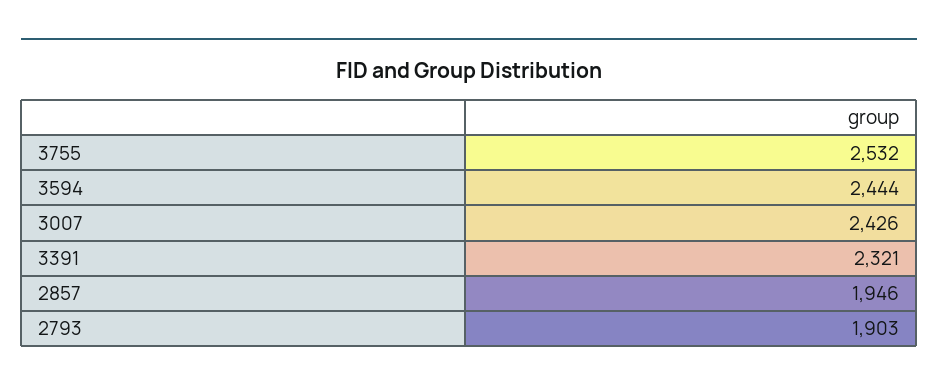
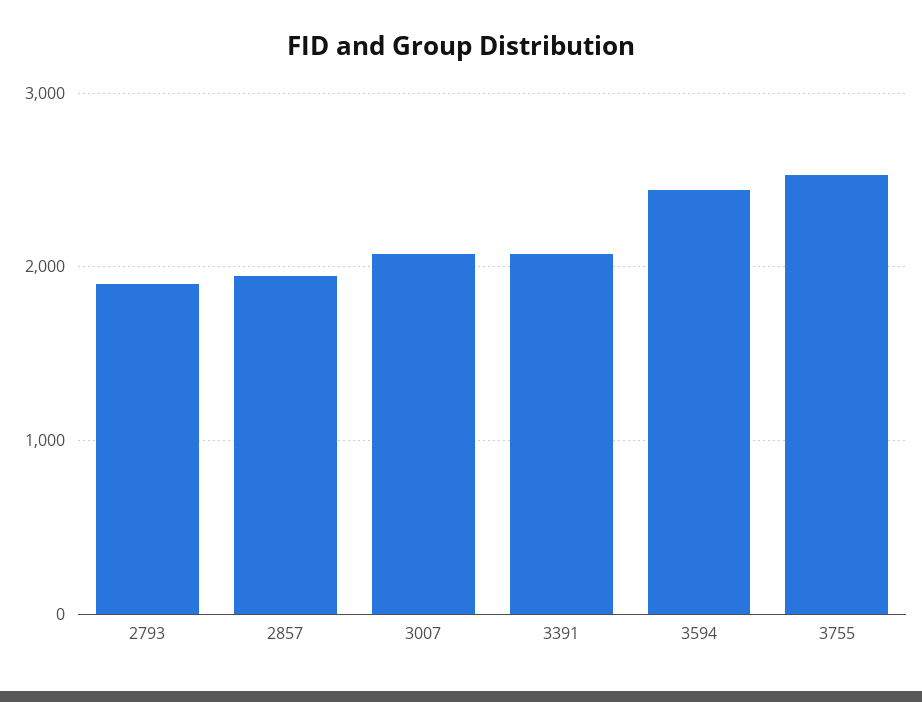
  {
    "3755": 2532,
    "3594": 2444,
-   "3007": 2426,
+   "3007": 2100,
-   "3391": 2321,
+   "3391": 2100,
    "2857": 1946,
    "2793": 1903
  }

